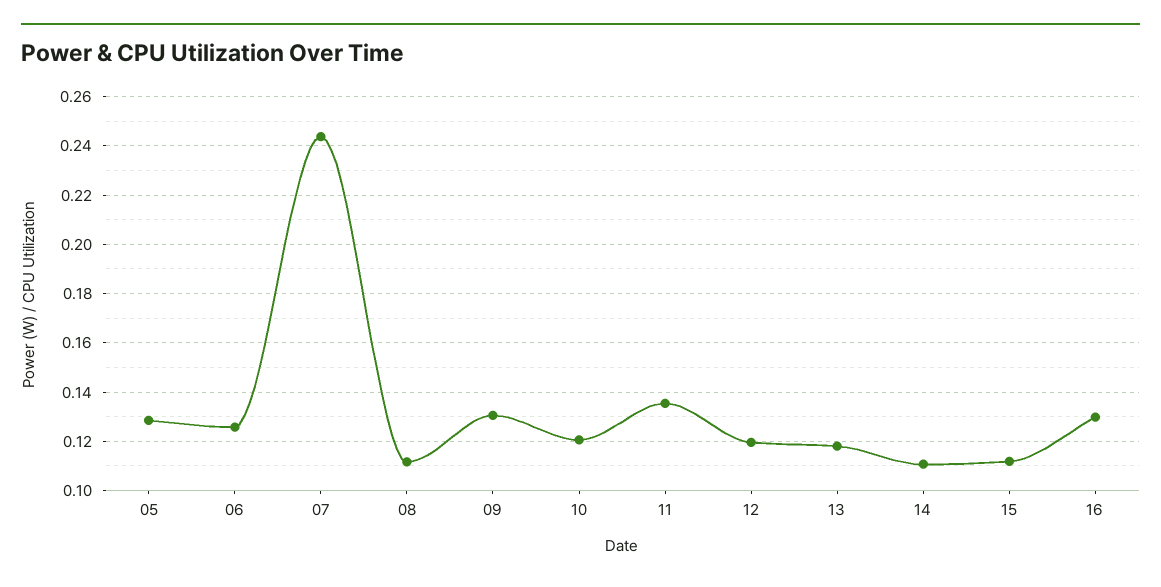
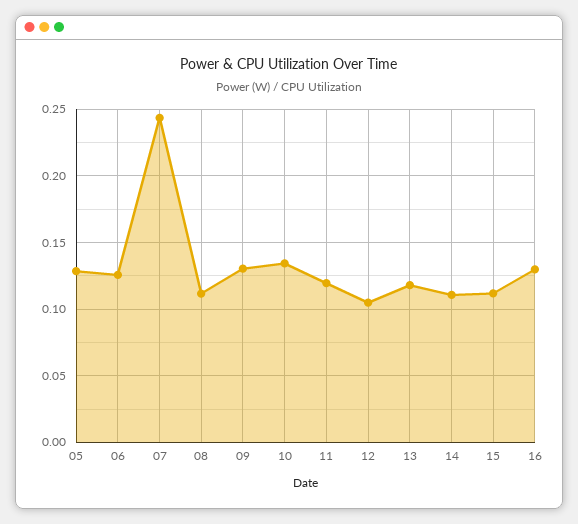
  {
    "05": 0.1275,
    "06": 0.125,
    "07": 0.2425,
    "08": 0.1125,
    "09": 0.13,
-   "10": 0.12,
+   "10": 0.135,
-   "11": 0.135,
+   "11": 0.12,
-   "12": 0.12,
+   "12": 0.105,
    "13": 0.1175,
    "14": 0.11,
    "15": 0.1125,
    "16": 0.13
  }

